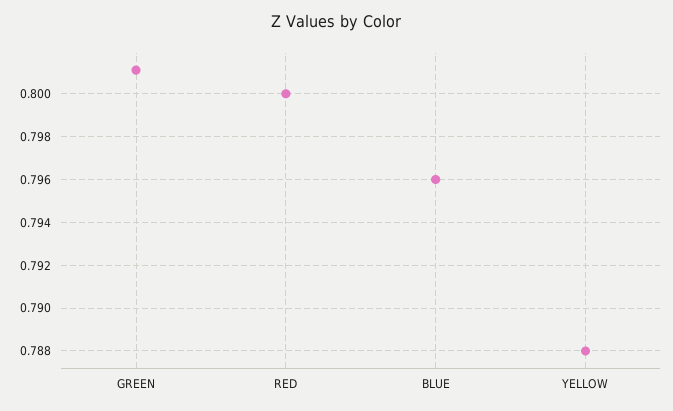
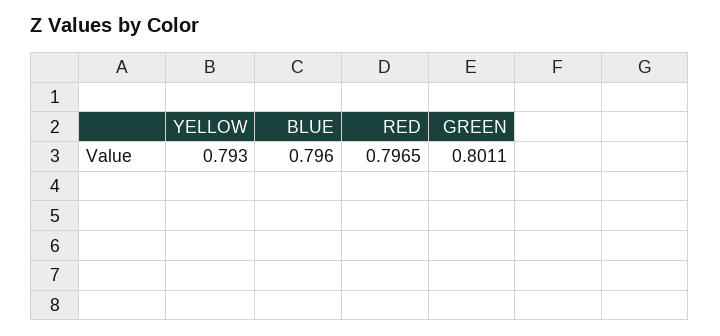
  {
    "GREEN": 0.8011,
-   "RED": 0.8,
+   "RED": 0.7965,
    "BLUE": 0.796,
-   "YELLOW": 0.788
+   "YELLOW": 0.793
  }

